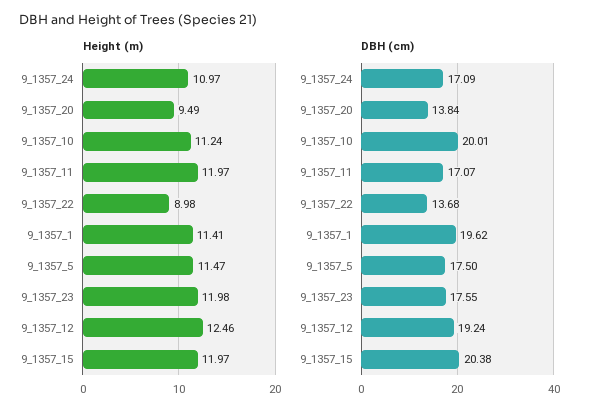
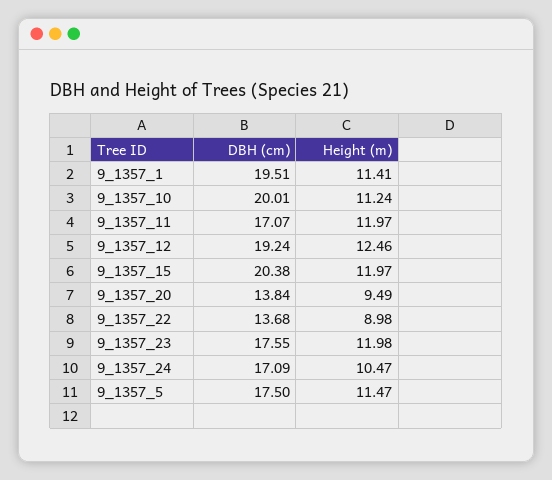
  {
    "Height (m)": {
-     "9_1357_24": 10.97,
+     "9_1357_24": 10.47,
      "9_1357_20": 9.49,
      "9_1357_10": 11.24,
      "9_1357_11": 11.97,
      "9_1357_22": 8.98,
      "9_1357_1": 11.41,
      "9_1357_5": 11.47,
      "9_1357_23": 11.98,
      "9_1357_12": 12.46,
      "9_1357_15": 11.97
    },
    "DBH (cm)": {
      "9_1357_24": 17.09,
      "9_1357_20": 13.84,
      "9_1357_10": 20.01,
      "9_1357_11": 17.07,
      "9_1357_22": 13.68,
-     "9_1357_1": 19.62,
+     "9_1357_1": 19.51,
      "9_1357_5": 17.5,
      "9_1357_23": 17.55,
      "9_1357_12": 19.24,
      "9_1357_15": 20.38
    }
  }

